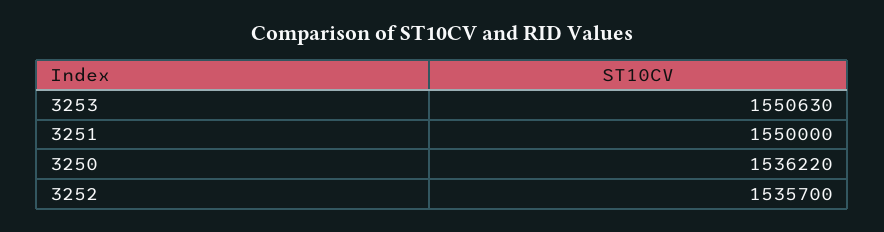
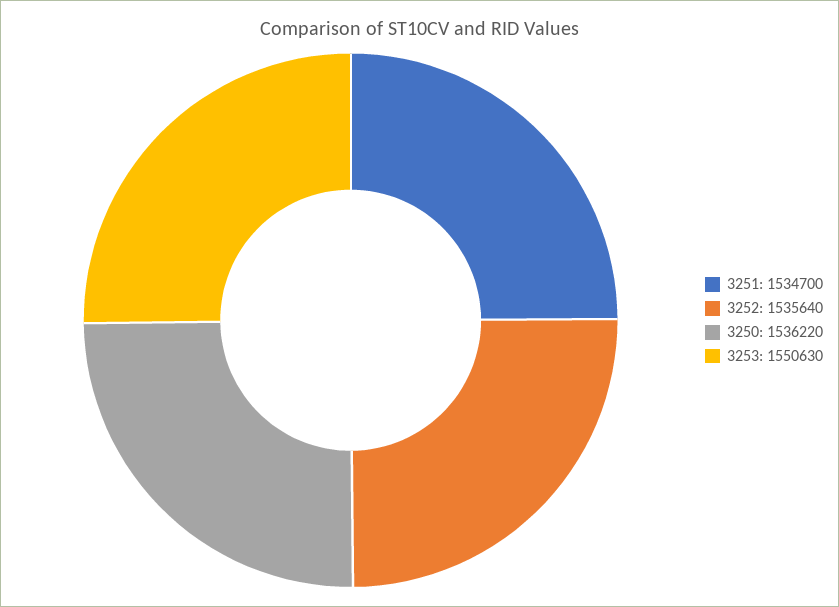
  {
    "3253": 1550630,
-   "3251": 1550000,
+   "3251": 1534700,
    "3250": 1536220,
-   "3252": 1535700
+   "3252": 1535640
  }

